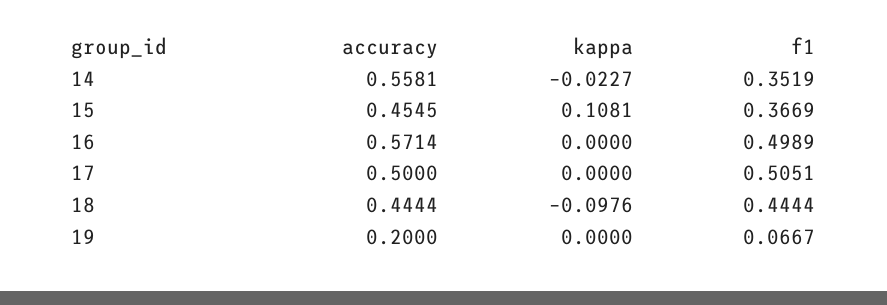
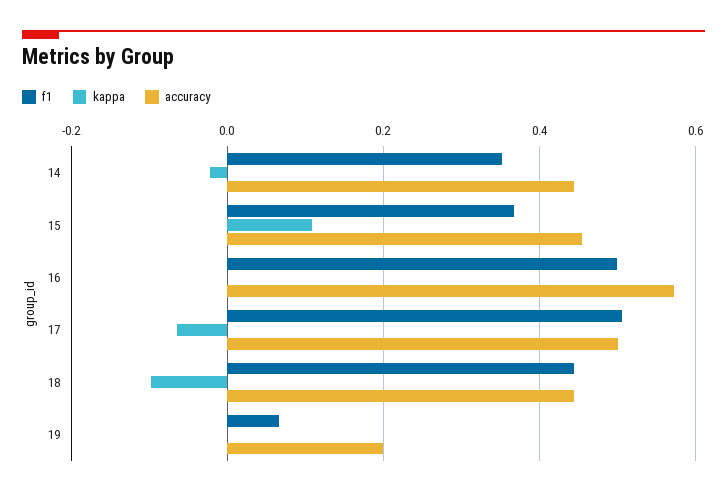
  {
    "accuracy": {
-     "14": 0.5581,
+     "14": 0.44,
      "15": 0.4545,
      "16": 0.5714,
      "17": 0.5,
      "18": 0.4444,
      "19": 0.2
    },
    "kappa": {
      "14": -0.0227,
      "15": 0.1081,
      "16": 0,
-     "17": 0,
+     "17": -0.06,
      "18": -0.0976,
      "19": 0
    },
    "f1": {
      "14": 0.3519,
      "15": 0.3669,
      "16": 0.4989,
      "17": 0.5051,
      "18": 0.4444,
      "19": 0.0667
    }
  }

